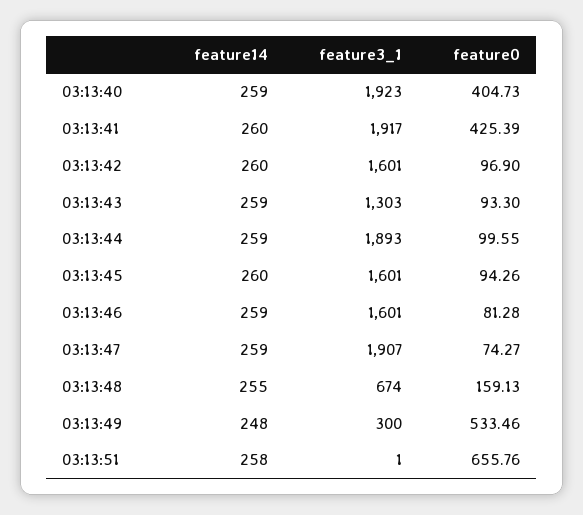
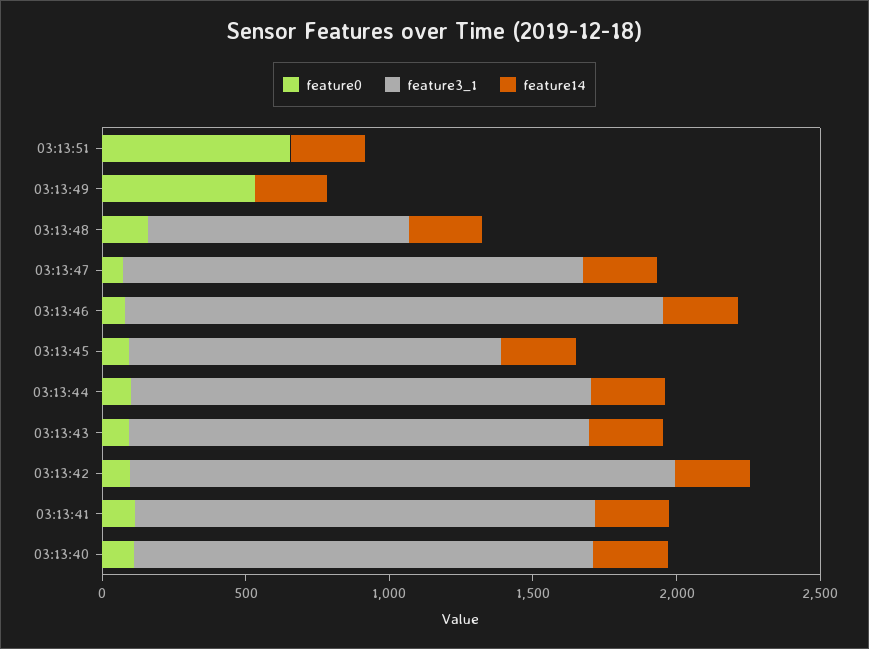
  {
    "feature14": {
      "03:13:40": 259,
      "03:13:41": 260,
      "03:13:42": 260,
      "03:13:43": 259,
      "03:13:44": 259,
      "03:13:45": 260,
      "03:13:46": 259,
      "03:13:47": 259,
      "03:13:48": 255,
      "03:13:49": 248,
      "03:13:51": 258
    },
    "feature3_1": {
-     "03:13:40": 1923,
+     "03:13:40": 1600,
-     "03:13:41": 1917,
+     "03:13:41": 1600,
-     "03:13:42": 1601,
+     "03:13:42": 1900,
-     "03:13:43": 1303,
+     "03:13:43": 1600,
-     "03:13:44": 1893,
+     "03:13:44": 1600,
-     "03:13:45": 1601,
+     "03:13:45": 1300,
-     "03:13:46": 1601,
+     "03:13:46": 1900,
-     "03:13:47": 1907,
+     "03:13:47": 1600,
-     "03:13:48": 674,
+     "03:13:48": 900,
-     "03:13:49": 300,
+     "03:13:49": 0,
      "03:13:51": 1
    },
    "feature0": {
-     "03:13:40": 404.73,
+     "03:13:40": 100,
-     "03:13:41": 425.39,
+     "03:13:41": 100,
      "03:13:42": 96.9,
      "03:13:43": 93.3,
      "03:13:44": 99.55,
      "03:13:45": 94.26,
      "03:13:46": 81.28,
      "03:13:47": 74.27,
      "03:13:48": 159.13,
      "03:13:49": 533.46,
      "03:13:51": 655.76
    }
  }

